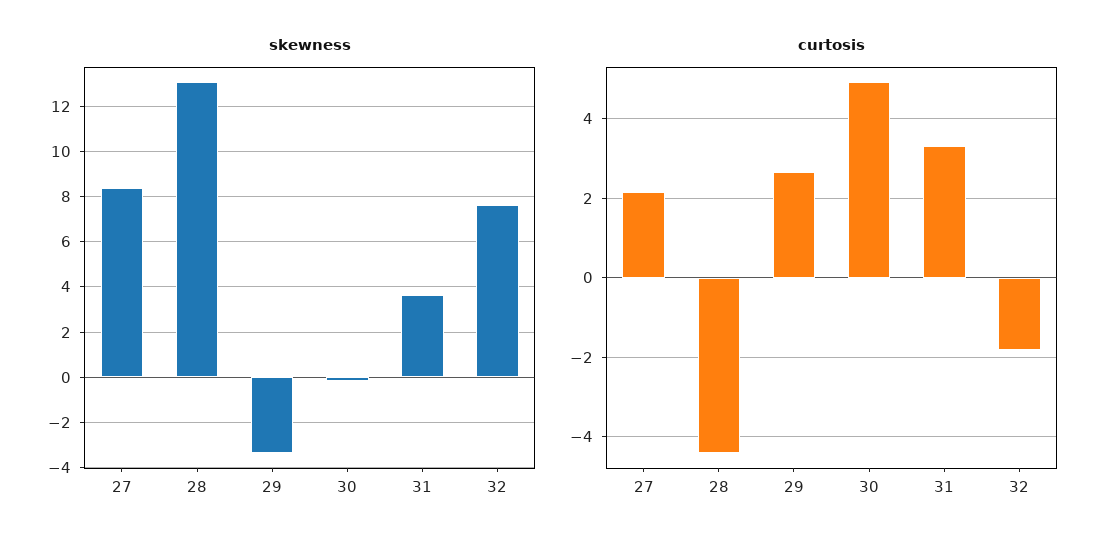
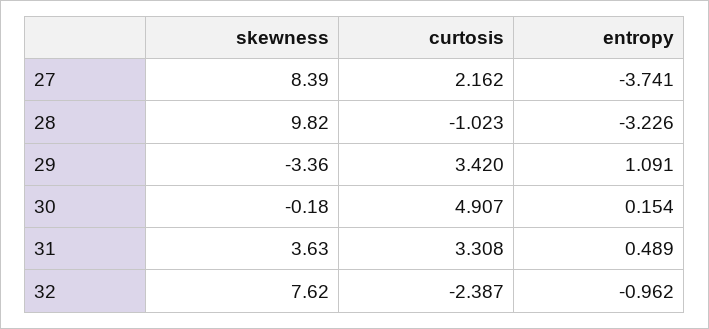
  {
    "skewness": {
      "27": 8.39,
-     "28": 13,
+     "28": 9.82,
      "29": -3.36,
      "30": -0.18,
      "31": 3.63,
      "32": 7.62
    },
    "curtosis": {
      "27": 2.162,
-     "28": -4.4,
+     "28": -1.023,
-     "29": 2.6,
+     "29": 3.42,
      "30": 4.907,
      "31": 3.308,
-     "32": -1.8
+     "32": -2.387
-   }
+   },
+   "entropy": {
+     "27": -3.741,
+     "28": -3.226,
+     "29": 1.091,
+     "30": 0.154,
+     "31": 0.489,
+     "32": -0.962
+   }
  }

